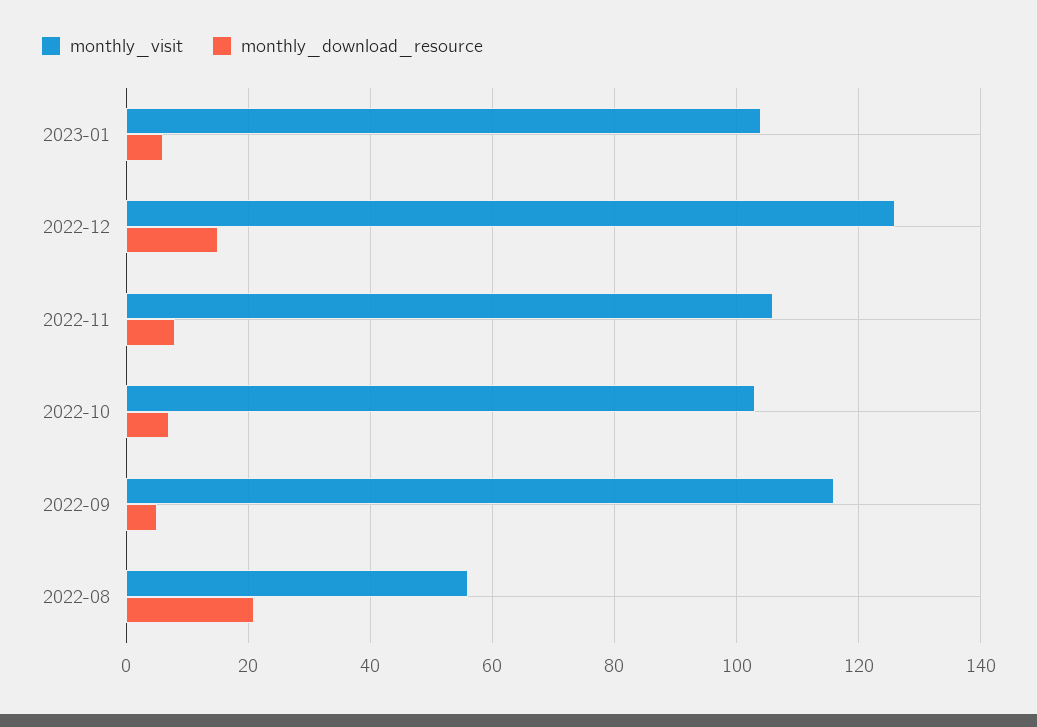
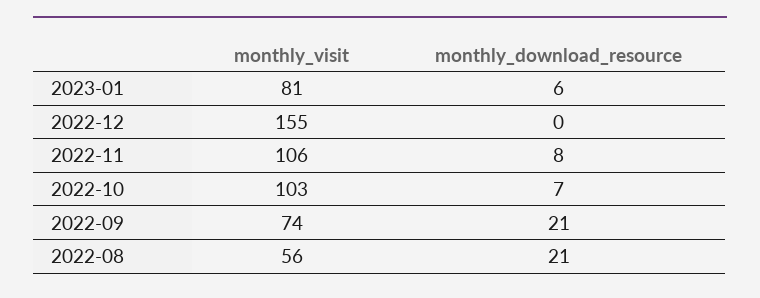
  {
    "monthly_visit": {
-     "2023-01": 105,
+     "2023-01": 81,
-     "2022-12": 125,
+     "2022-12": 155,
      "2022-11": 106,
      "2022-10": 103,
-     "2022-09": 115,
+     "2022-09": 74,
      "2022-08": 56
    },
    "monthly_download_resource": {
      "2023-01": 6,
-     "2022-12": 15,
+     "2022-12": 0,
      "2022-11": 8,
      "2022-10": 7,
-     "2022-09": 5,
+     "2022-09": 21,
      "2022-08": 21
    }
  }

